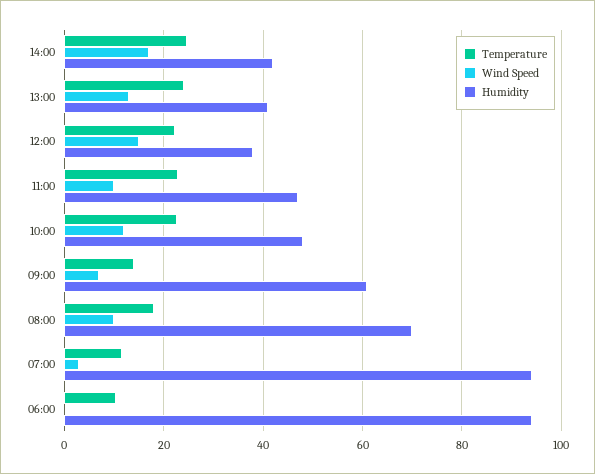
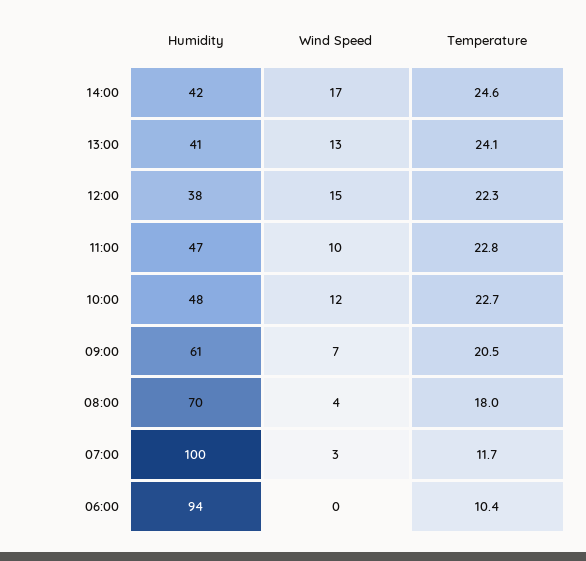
  {
    "Temperature": {
      "14:00": 24.6,
      "13:00": 24.1,
      "12:00": 22.3,
      "11:00": 22.8,
      "10:00": 22.7,
-     "09:00": 14,
+     "09:00": 20.5,
      "08:00": 18,
      "07:00": 11.7,
      "06:00": 10.4
    },
    "Wind Speed": {
      "14:00": 17,
      "13:00": 13,
      "12:00": 15,
      "11:00": 10,
      "10:00": 12,
      "09:00": 7,
-     "08:00": 10,
+     "08:00": 4,
      "07:00": 3,
      "06:00": 0
    },
    "Humidity": {
      "14:00": 42,
      "13:00": 41,
      "12:00": 38,
      "11:00": 47,
      "10:00": 48,
      "09:00": 61,
      "08:00": 70,
-     "07:00": 94,
+     "07:00": 100,
      "06:00": 94
    }
  }

